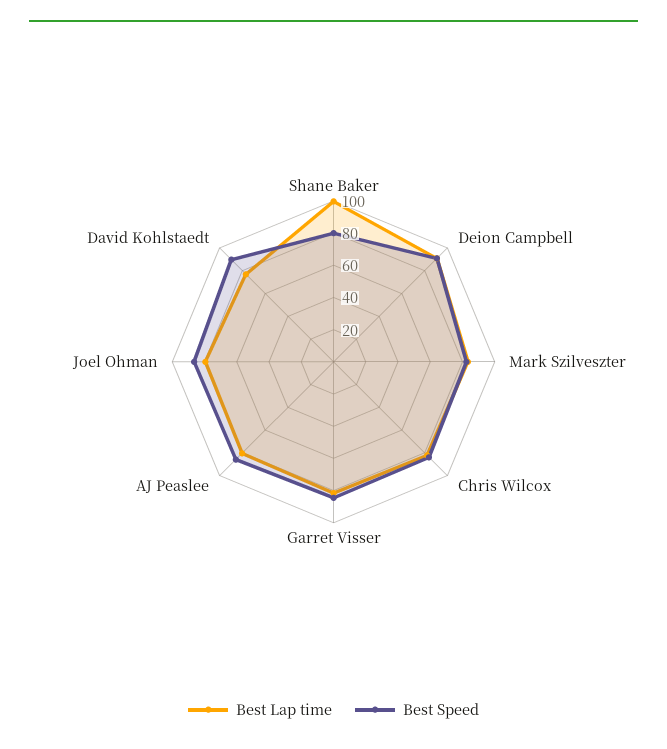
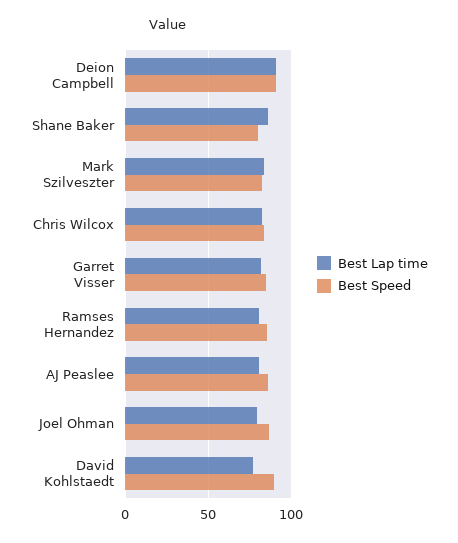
  {
    "Best Lap time": {
-     "Shane Baker": 100,
+     "Shane Baker": 85,
      "Deion Campbell": 90,
      "Mark Szilveszter": 85,
      "Chris Wilcox": 80,
      "Garret Visser": 80,
      "AJ Peaslee": 80,
      "Joel Ohman": 80,
-     "David Kohlstaedt": 75
+     "David Kohlstaedt": 75,
+     "Ramses Hernandez": 80
    },
    "Best Speed": {
      "Shane Baker": 80,
      "Deion Campbell": 90,
      "Mark Szilveszter": 85,
      "Chris Wilcox": 85,
      "Garret Visser": 85,
      "AJ Peaslee": 85,
      "Joel Ohman": 85,
-     "David Kohlstaedt": 90
+     "David Kohlstaedt": 90,
+     "Ramses Hernandez": 85
    }
  }

